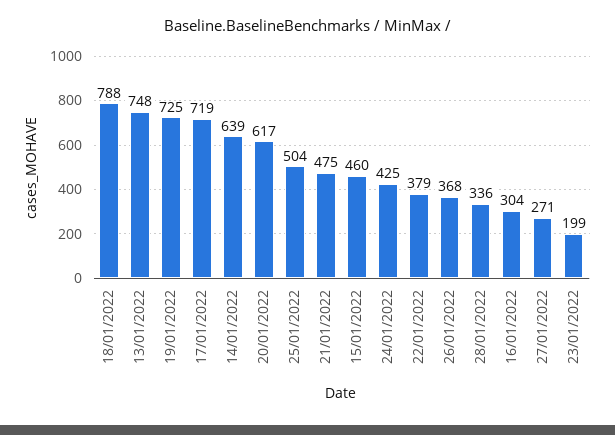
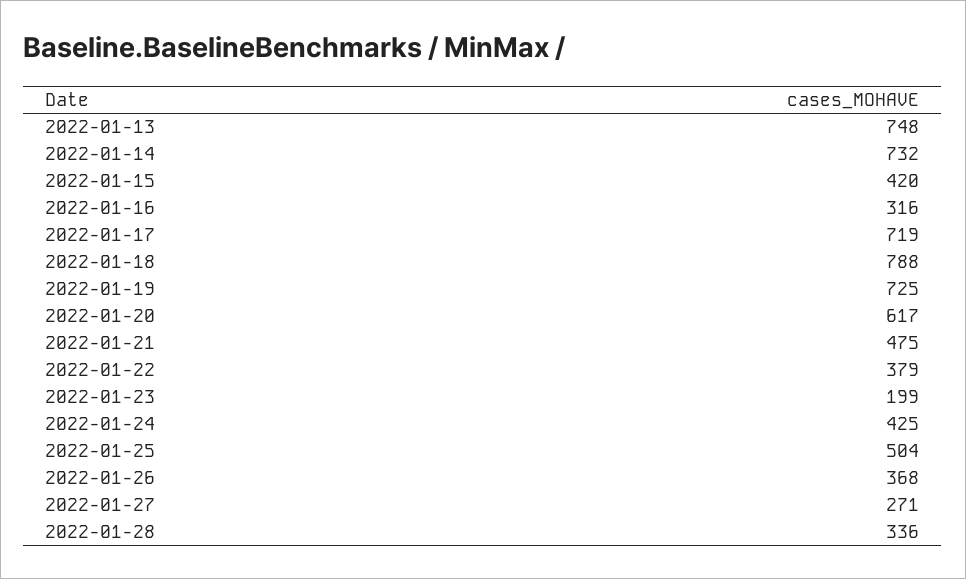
  {
    "18/01/2022": 788,
    "13/01/2022": 748,
    "19/01/2022": 725,
    "17/01/2022": 719,
-   "14/01/2022": 639,
+   "14/01/2022": 732,
    "20/01/2022": 617,
    "25/01/2022": 504,
    "21/01/2022": 475,
-   "15/01/2022": 460,
+   "15/01/2022": 420,
    "24/01/2022": 425,
    "22/01/2022": 379,
    "26/01/2022": 368,
    "28/01/2022": 336,
-   "16/01/2022": 304,
+   "16/01/2022": 316,
    "27/01/2022": 271,
    "23/01/2022": 199
  }

